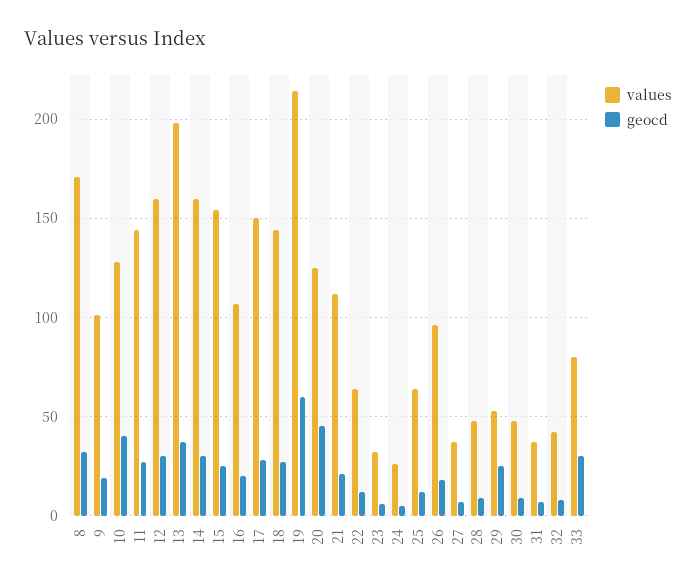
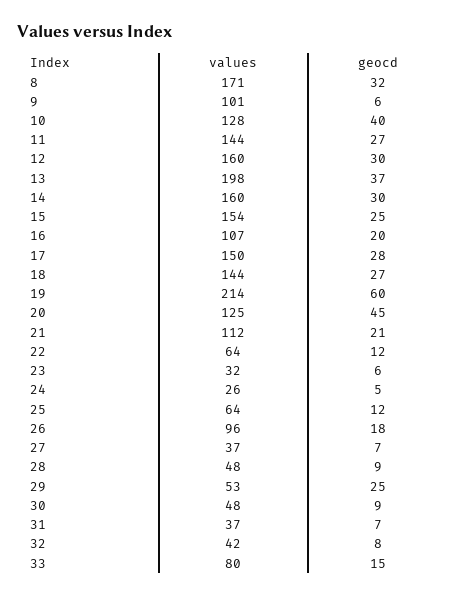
  {
    "values": {
      "8": 171,
      "9": 101,
      "10": 128,
      "11": 144,
      "12": 160,
      "13": 198,
      "14": 160,
      "15": 154,
      "16": 107,
      "17": 150,
      "18": 144,
      "19": 214,
      "20": 125,
      "21": 112,
      "22": 64,
      "23": 32,
      "24": 26,
      "25": 64,
      "26": 96,
      "27": 37,
      "28": 48,
      "29": 53,
      "30": 48,
      "31": 37,
      "32": 42,
      "33": 80
    },
    "geocd": {
      "8": 32,
-     "9": 20,
+     "9": 6,
      "10": 40,
      "11": 27,
      "12": 30,
      "13": 37,
      "14": 30,
      "15": 25,
      "16": 20,
      "17": 28,
      "18": 27,
      "19": 60,
      "20": 45,
      "21": 21,
      "22": 12,
      "23": 6,
      "24": 5,
      "25": 12,
      "26": 18,
      "27": 7,
      "28": 9,
      "29": 25,
      "30": 9,
      "31": 7,
      "32": 8,
-     "33": 30
+     "33": 15
    }
  }

